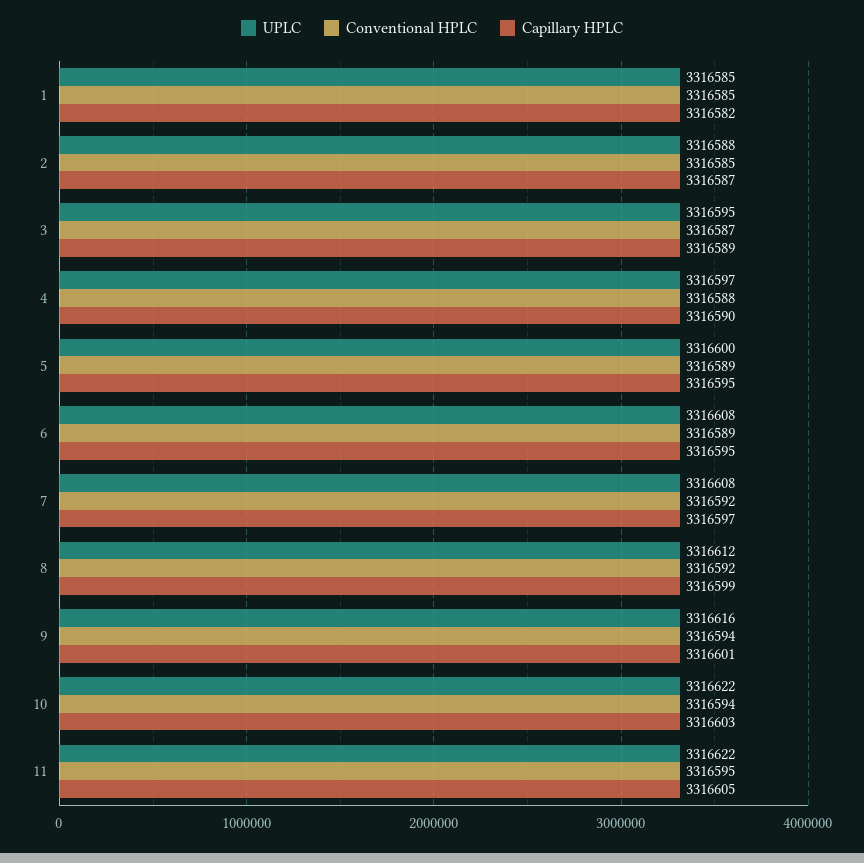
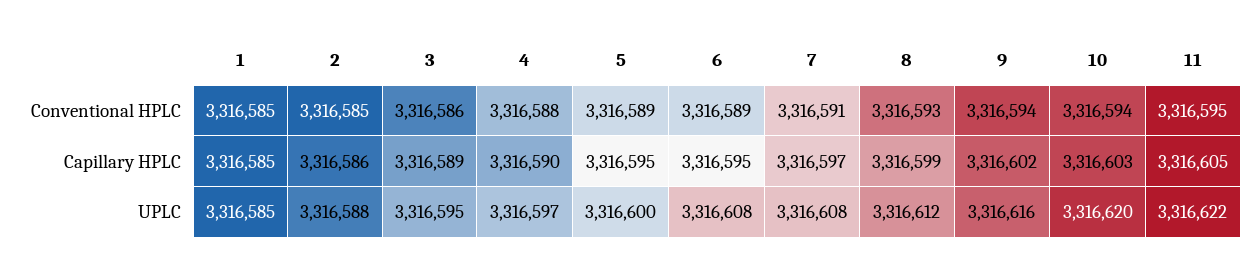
  {
    "UPLC": {
      "1": 3316585,
      "2": 3316588,
      "3": 3316595,
      "4": 3316597,
      "5": 3316600,
      "6": 3316608,
      "7": 3316608,
      "8": 3316612,
      "9": 3316616,
-     "10": 3316622,
+     "10": 3316620,
      "11": 3316622
    },
    "Conventional HPLC": {
      "1": 3316585,
      "2": 3316585,
-     "3": 3316587,
+     "3": 3316586,
      "4": 3316588,
      "5": 3316589,
      "6": 3316589,
-     "7": 3316592,
+     "7": 3316591,
-     "8": 3316592,
+     "8": 3316593,
      "9": 3316594,
      "10": 3316594,
      "11": 3316595
    },
    "Capillary HPLC": {
-     "1": 3316582,
+     "1": 3316585,
-     "2": 3316587,
+     "2": 3316586,
      "3": 3316589,
      "4": 3316590,
      "5": 3316595,
      "6": 3316595,
      "7": 3316597,
      "8": 3316599,
-     "9": 3316601,
+     "9": 3316602,
      "10": 3316603,
      "11": 3316605
    }
  }

